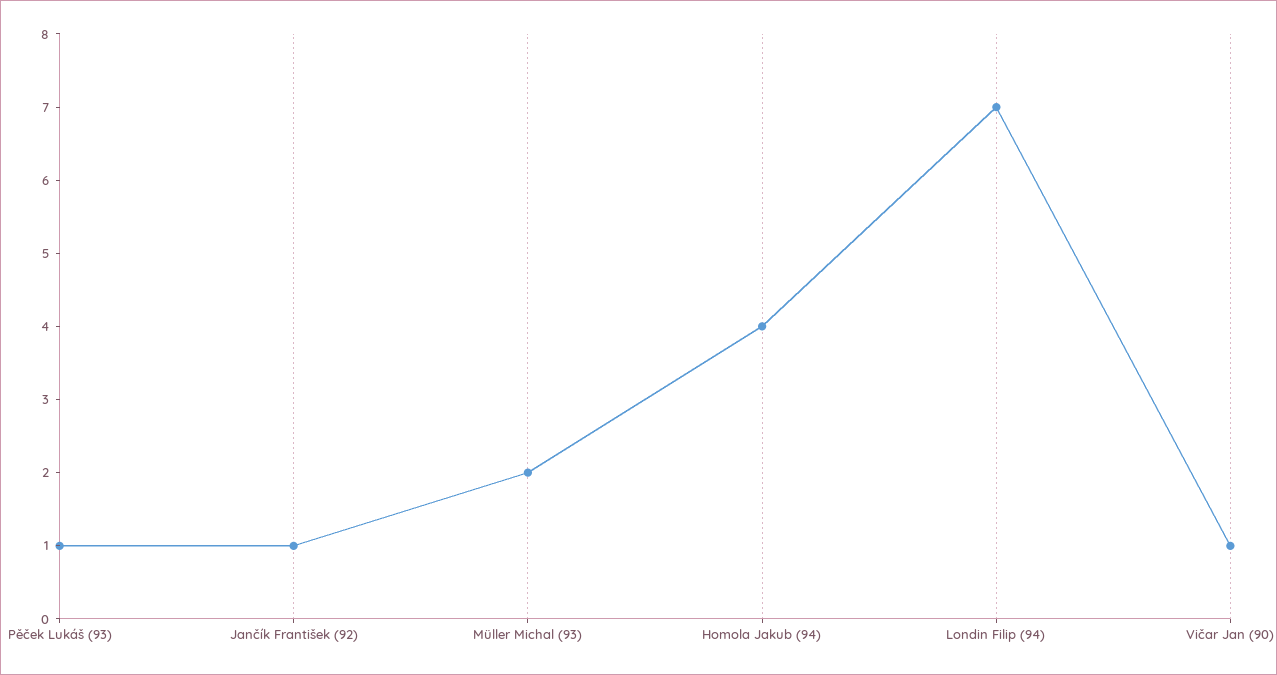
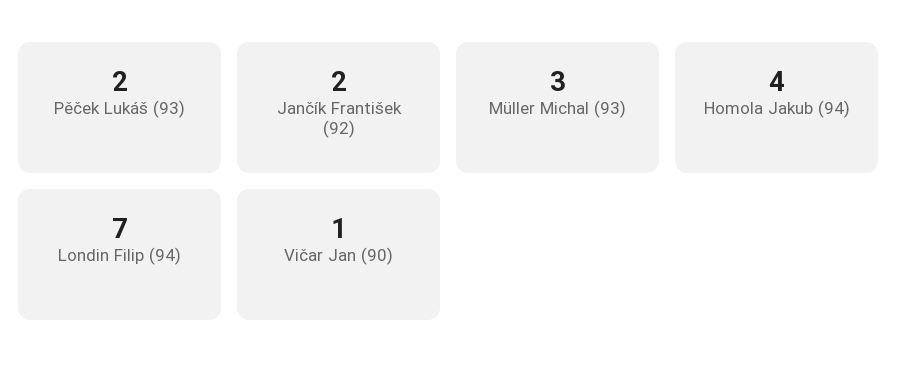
  {
-   "Pěček Lukáš (93)": 1,
+   "Pěček Lukáš (93)": 2,
-   "Jančík František (92)": 1,
+   "Jančík František (92)": 2,
-   "Müller Michal (93)": 2,
+   "Müller Michal (93)": 3,
    "Homola Jakub (94)": 4,
    "Londin Filip (94)": 7,
    "Vičar Jan (90)": 1
  }

